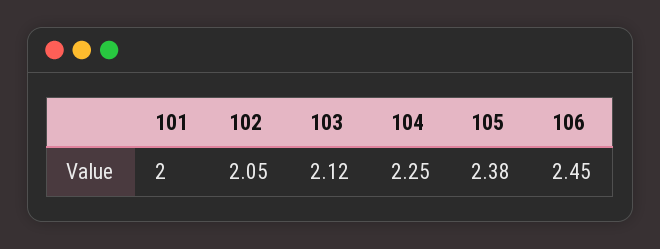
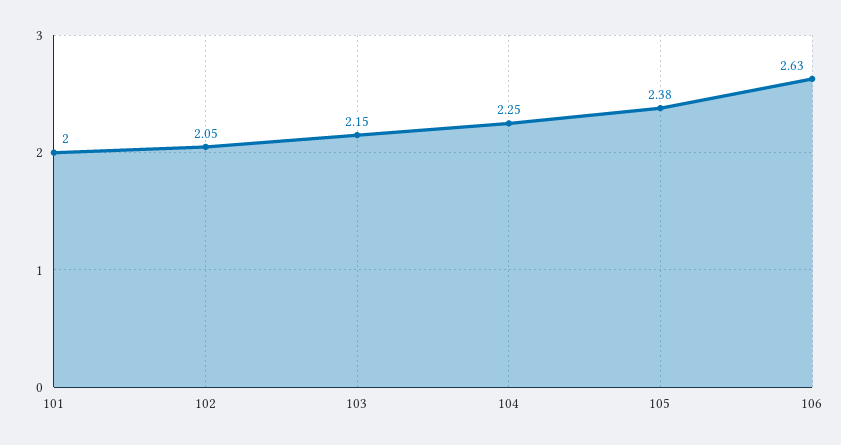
  {
    "101": 2,
    "102": 2.05,
-   "103": 2.12,
+   "103": 2.15,
    "104": 2.25,
    "105": 2.38,
-   "106": 2.45
+   "106": 2.63
  }

